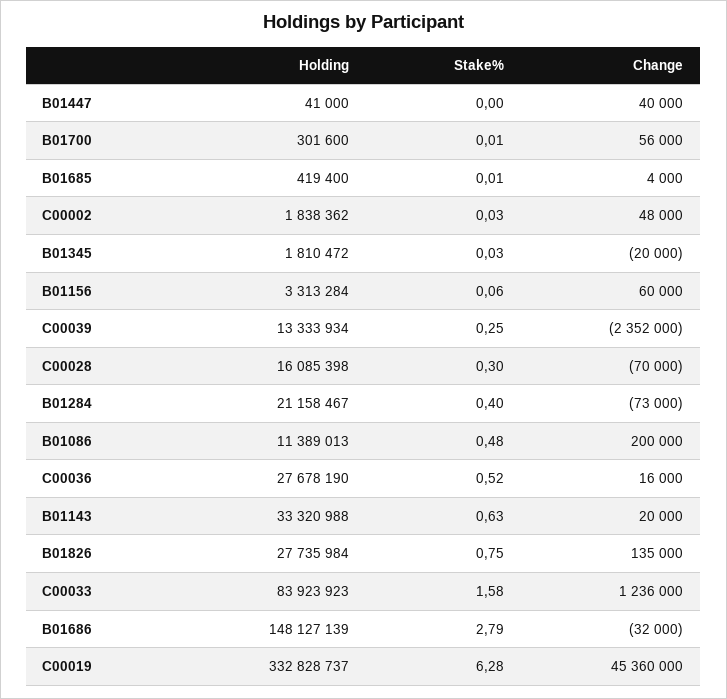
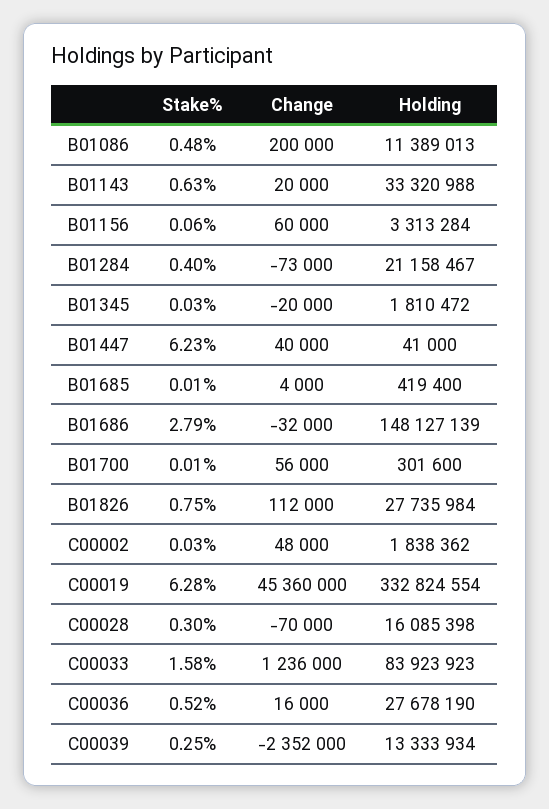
  {
    "Holding": {
      "B01447": 41000,
      "B01700": 301600,
      "B01685": 419400,
      "C00002": 1838362,
      "B01345": 1810472,
      "B01156": 3313284,
      "C00039": 13333934,
      "C00028": 16085398,
      "B01284": 21158467,
      "B01086": 11389013,
      "C00036": 27678190,
      "B01143": 33320988,
      "B01826": 27735984,
      "C00033": 83923923,
      "B01686": 148127139,
-     "C00019": 332828737
+     "C00019": 332824554
    },
    "Stake%": {
-     "B01447": 0,
+     "B01447": 6.23,
      "B01700": 0.01,
      "B01685": 0.01,
      "C00002": 0.03,
      "B01345": 0.03,
      "B01156": 0.06,
      "C00039": 0.25,
      "C00028": 0.3,
      "B01284": 0.4,
      "B01086": 0.48,
      "C00036": 0.52,
      "B01143": 0.63,
      "B01826": 0.75,
      "C00033": 1.58,
      "B01686": 2.79,
      "C00019": 6.28
    },
    "Change": {
      "B01447": 40000,
      "B01700": 56000,
      "B01685": 4000,
      "C00002": 48000,
      "B01345": -20000,
      "B01156": 60000,
      "C00039": -2352000,
      "C00028": -70000,
      "B01284": -73000,
      "B01086": 200000,
      "C00036": 16000,
      "B01143": 20000,
-     "B01826": 135000,
+     "B01826": 112000,
      "C00033": 1236000,
      "B01686": -32000,
      "C00019": 45360000
    }
  }

